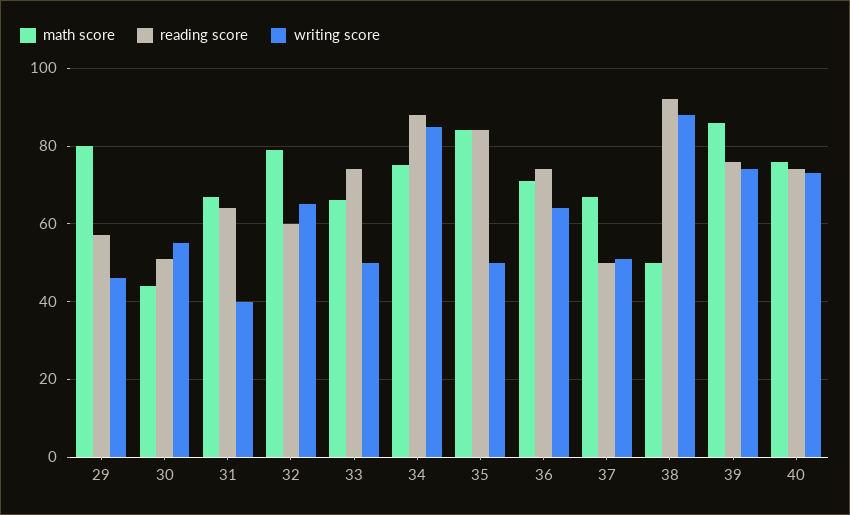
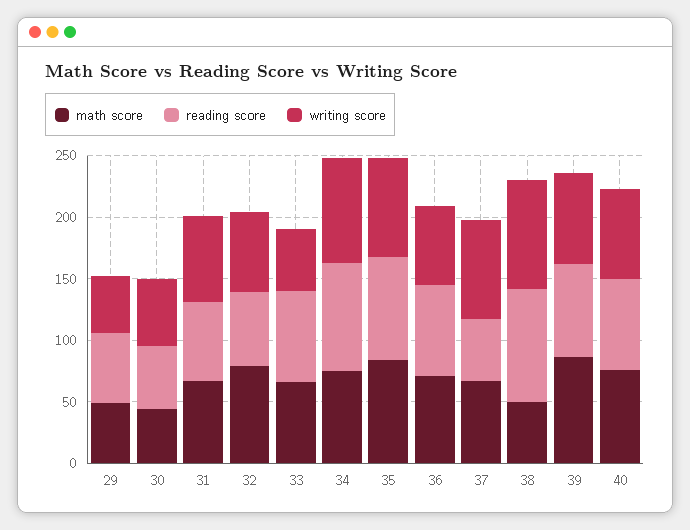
  {
    "math score": {
-     "29": 80,
+     "29": 50,
      "30": 45,
      "31": 65,
      "32": 80,
      "33": 65,
      "34": 75,
      "35": 85,
      "36": 70,
      "37": 65,
      "38": 50,
      "39": 85,
      "40": 75
    },
    "reading score": {
      "29": 55,
      "30": 50,
      "31": 65,
      "32": 60,
      "33": 75,
      "34": 90,
      "35": 85,
      "36": 75,
      "37": 50,
      "38": 90,
      "39": 75,
      "40": 75
    },
    "writing score": {
      "29": 45,
      "30": 55,
-     "31": 40,
+     "31": 70,
      "32": 65,
      "33": 50,
      "34": 85,
-     "35": 50,
+     "35": 80,
      "36": 65,
-     "37": 50,
+     "37": 80,
      "38": 90,
      "39": 75,
      "40": 75
    }
  }

